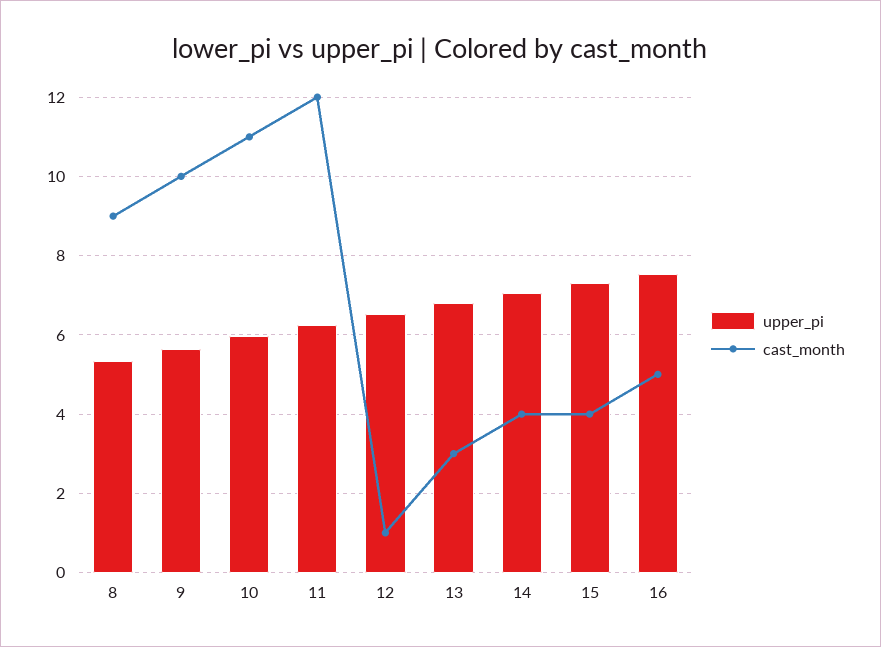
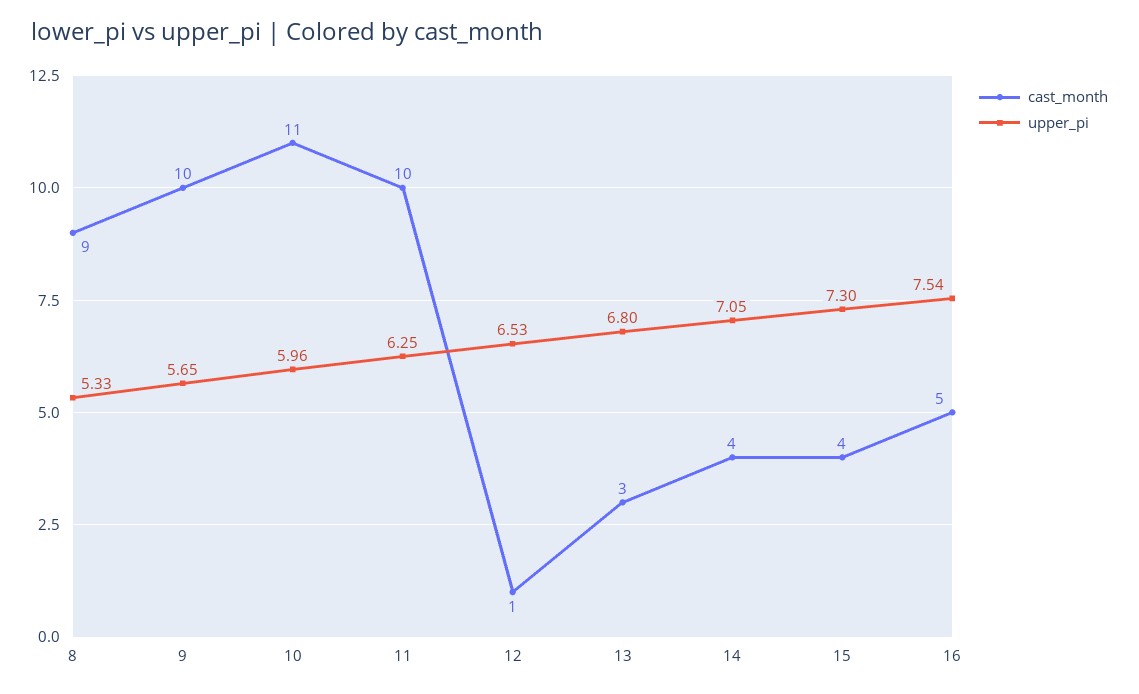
  {
    "upper_pi": {
      "8": 5.33,
      "9": 5.65,
      "10": 5.96,
      "11": 6.25,
      "12": 6.53,
      "13": 6.8,
      "14": 7.05,
      "15": 7.3,
      "16": 7.54
    },
    "cast_month": {
      "8": 9,
      "9": 10,
      "10": 11,
-     "11": 12,
+     "11": 10,
      "12": 1,
      "13": 3,
      "14": 4,
      "15": 4,
      "16": 5
    }
  }

